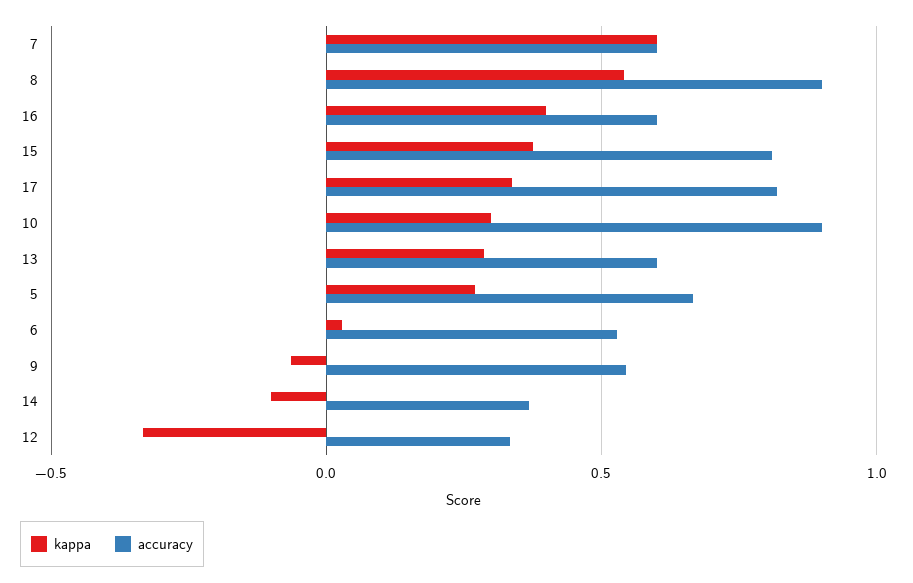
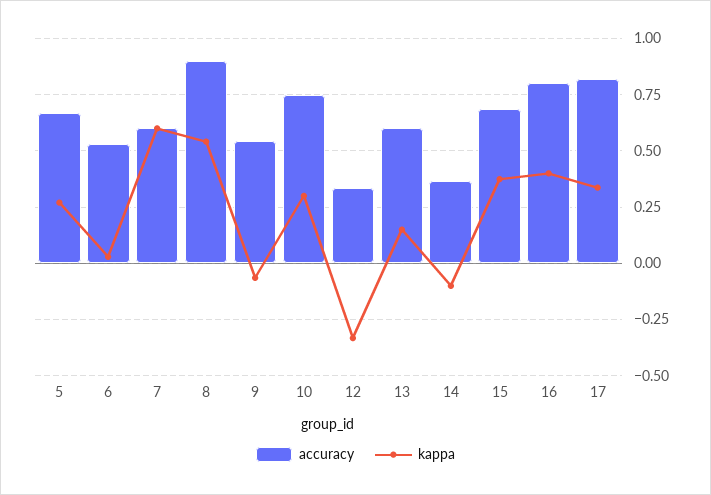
  {
    "kappa": {
      "7": 0.6,
      "8": 0.55,
      "16": 0.4,
      "15": 0.4,
      "17": 0.35,
      "10": 0.3,
-     "13": 0.3,
+     "13": 0.15,
      "5": 0.25,
      "6": 0.05,
      "9": -0.05,
      "14": -0.1,
      "12": -0.35
    },
    "accuracy": {
      "7": 0.6,
      "8": 0.9,
-     "16": 0.6,
+     "16": 0.8,
-     "15": 0.8,
+     "15": 0.7,
      "17": 0.8,
-     "10": 0.9,
+     "10": 0.75,
      "13": 0.6,
      "5": 0.65,
      "6": 0.55,
      "9": 0.55,
      "14": 0.35,
      "12": 0.35
    }
  }

